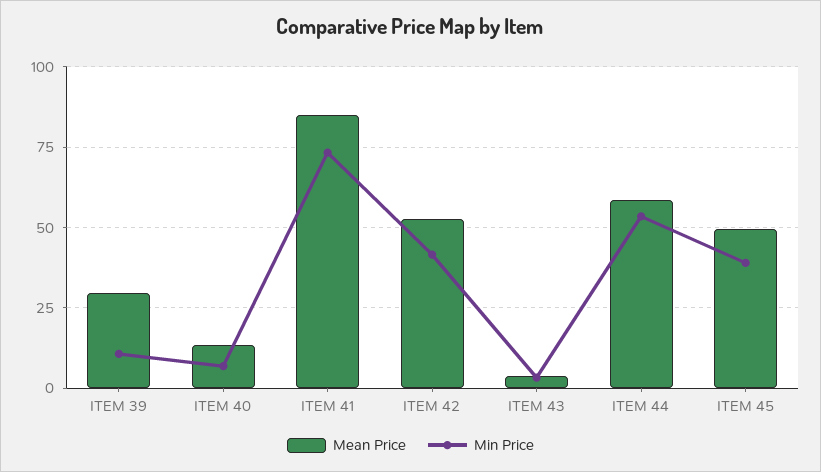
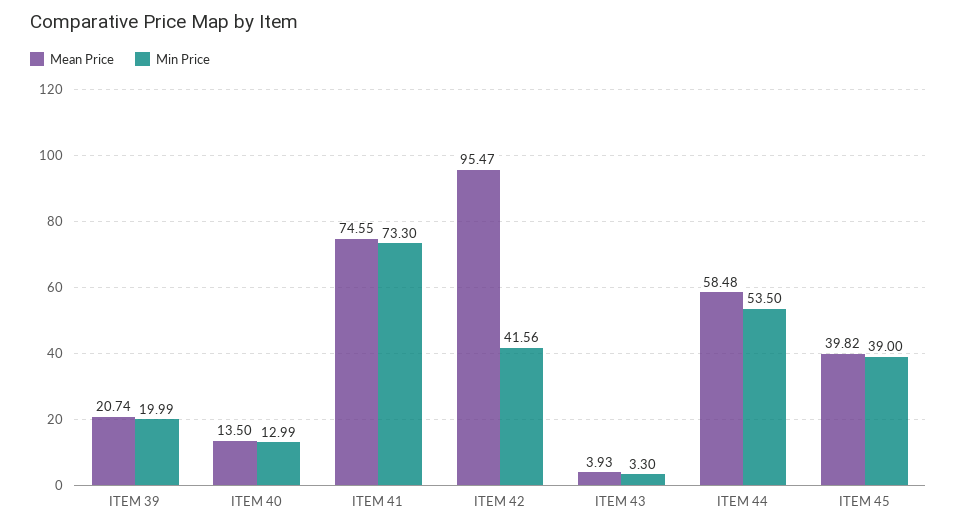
  {
    "Mean Price": {
-     "ITEM 39": 30,
+     "ITEM 39": 20.74,
      "ITEM 40": 13.5,
-     "ITEM 41": 85,
+     "ITEM 41": 74.55,
-     "ITEM 42": 52.5,
+     "ITEM 42": 95.47,
      "ITEM 43": 3.93,
      "ITEM 44": 58.48,
-     "ITEM 45": 50
+     "ITEM 45": 39.82
    },
    "Min Price": {
-     "ITEM 39": 10,
+     "ITEM 39": 19.99,
-     "ITEM 40": 7.5,
+     "ITEM 40": 12.99,
      "ITEM 41": 73.3,
      "ITEM 42": 41.56,
      "ITEM 43": 3.3,
      "ITEM 44": 53.5,
      "ITEM 45": 39
    }
  }

